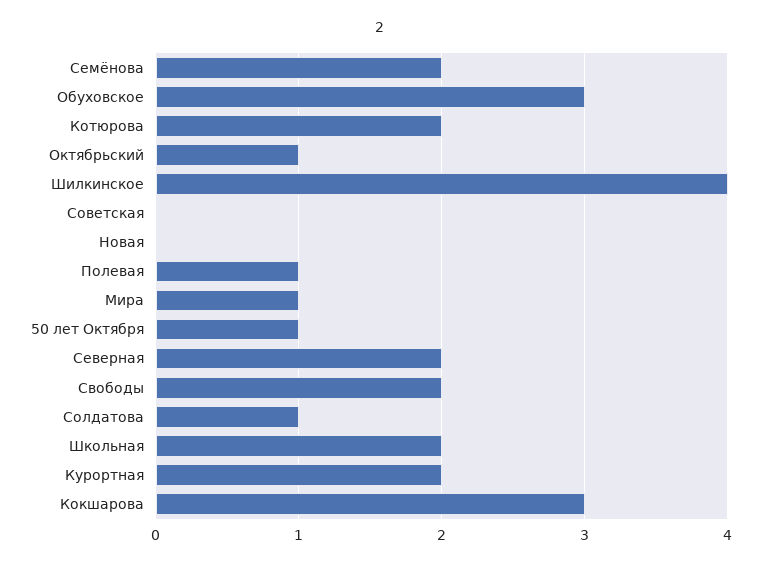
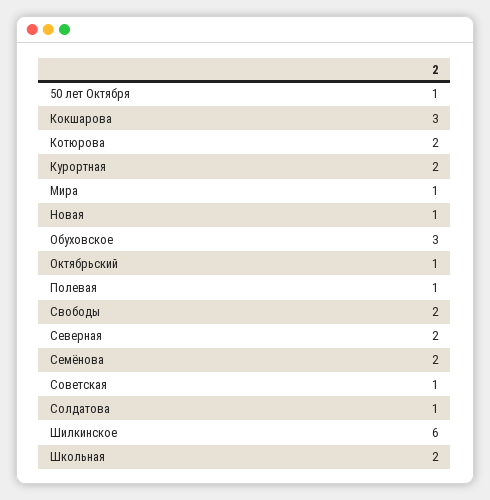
  {
    "Семёнова": 2,
    "Обуховское": 3,
    "Котюрова": 2,
    "Октябрьский": 1,
-   "Шилкинское": 4,
+   "Шилкинское": 6,
-   "Советская": 0,
+   "Советская": 1,
-   "Новая": 0,
+   "Новая": 1,
    "Полевая": 1,
    "Мира": 1,
    "50 лет Октября": 1,
    "Северная": 2,
    "Свободы": 2,
    "Солдатова": 1,
    "Школьная": 2,
    "Курортная": 2,
    "Кокшарова": 3
  }

